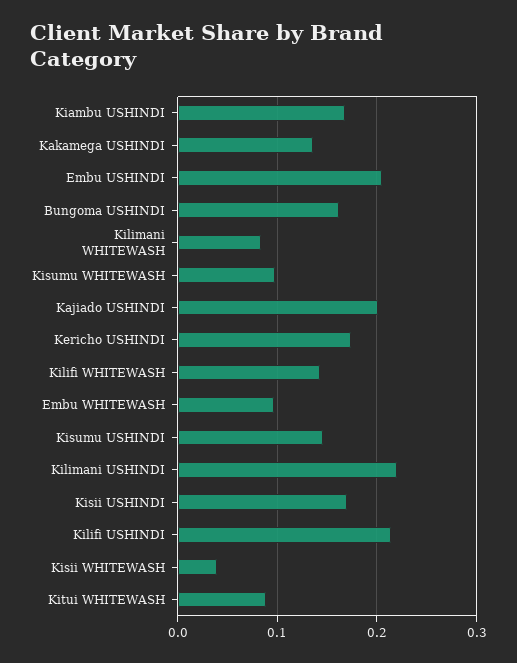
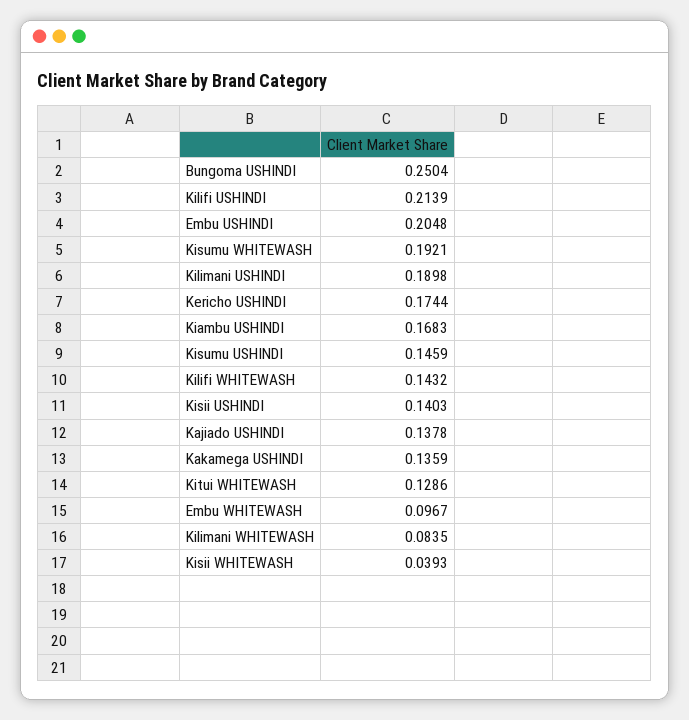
  {
    "Kiambu USHINDI": 0.1683,
    "Kakamega USHINDI": 0.1359,
    "Embu USHINDI": 0.2048,
-   "Bungoma USHINDI": 0.16,
+   "Bungoma USHINDI": 0.2504,
    "Kilimani WHITEWASH": 0.0835,
-   "Kisumu WHITEWASH": 0.1,
+   "Kisumu WHITEWASH": 0.1921,
-   "Kajiado USHINDI": 0.2,
+   "Kajiado USHINDI": 0.1378,
    "Kericho USHINDI": 0.1744,
    "Kilifi WHITEWASH": 0.1432,
    "Embu WHITEWASH": 0.0967,
    "Kisumu USHINDI": 0.1459,
-   "Kilimani USHINDI": 0.22,
+   "Kilimani USHINDI": 0.1898,
-   "Kisii USHINDI": 0.17,
+   "Kisii USHINDI": 0.1403,
    "Kilifi USHINDI": 0.2139,
    "Kisii WHITEWASH": 0.0393,
-   "Kitui WHITEWASH": 0.09
+   "Kitui WHITEWASH": 0.1286
  }

